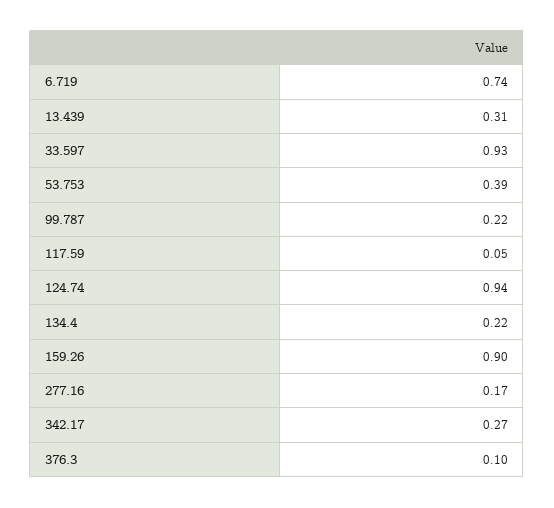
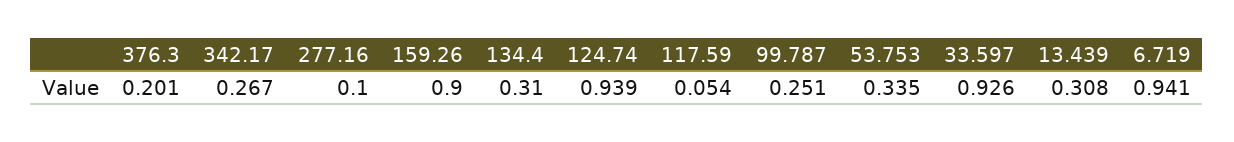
  {
-   "6.719": 0.74,
+   "6.719": 0.941,
    "13.439": 0.308,
    "33.597": 0.926,
-   "53.753": 0.39,
+   "53.753": 0.335,
-   "99.787": 0.22,
+   "99.787": 0.251,
    "117.59": 0.054,
    "124.74": 0.939,
-   "134.4": 0.22,
+   "134.4": 0.31,
    "159.26": 0.9,
-   "277.16": 0.17,
+   "277.16": 0.1,
    "342.17": 0.267,
-   "376.3": 0.1
+   "376.3": 0.201
  }

